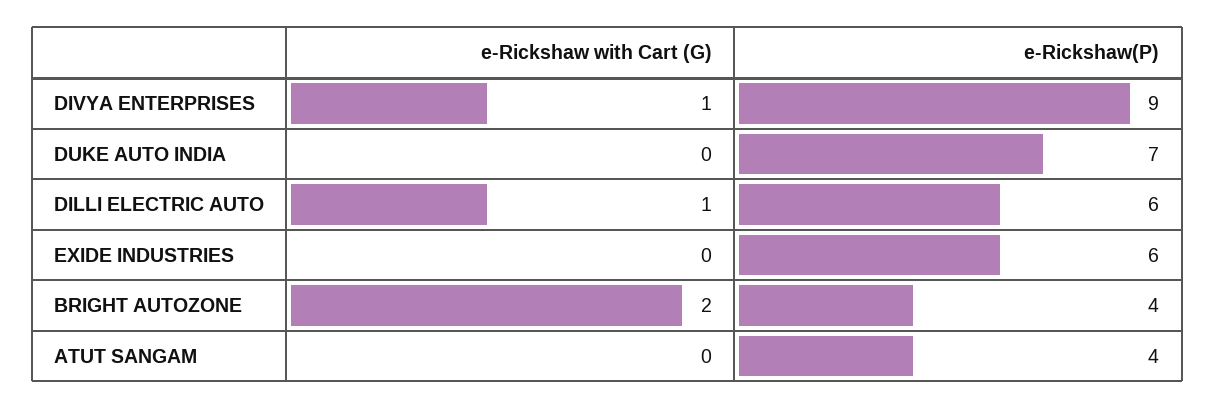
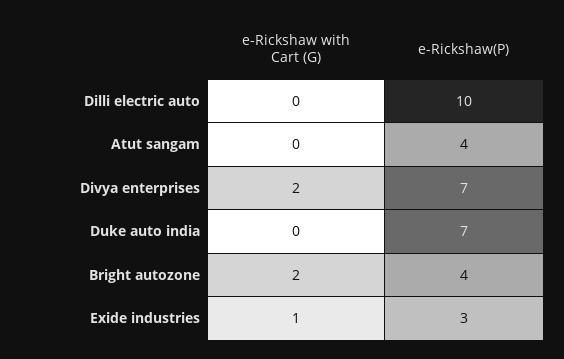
  {
    "e-Rickshaw with Cart (G)": {
-     "DIVYA ENTERPRISES": 1,
+     "DIVYA ENTERPRISES": 2,
      "DUKE AUTO INDIA": 0,
-     "DILLI ELECTRIC AUTO": 1,
+     "DILLI ELECTRIC AUTO": 0,
-     "EXIDE INDUSTRIES": 0,
+     "EXIDE INDUSTRIES": 1,
      "BRIGHT AUTOZONE": 2,
      "ATUT SANGAM": 0
    },
    "e-Rickshaw(P)": {
-     "DIVYA ENTERPRISES": 9,
+     "DIVYA ENTERPRISES": 7,
      "DUKE AUTO INDIA": 7,
-     "DILLI ELECTRIC AUTO": 6,
+     "DILLI ELECTRIC AUTO": 10,
-     "EXIDE INDUSTRIES": 6,
+     "EXIDE INDUSTRIES": 3,
      "BRIGHT AUTOZONE": 4,
      "ATUT SANGAM": 4
    }
  }

